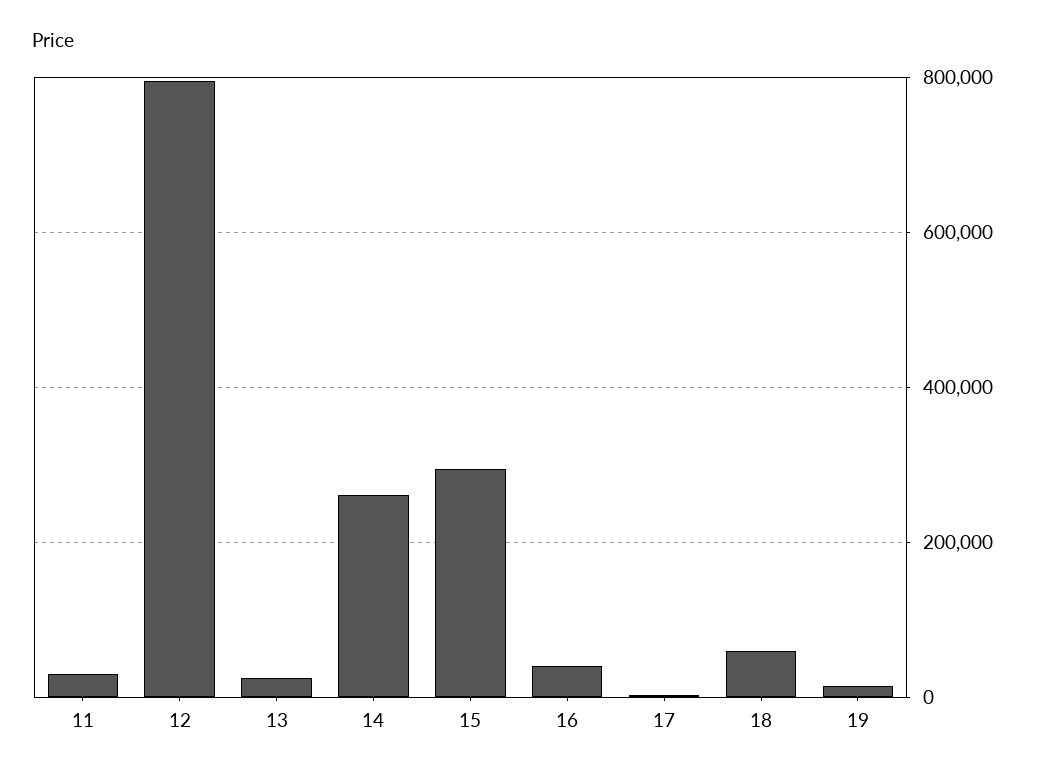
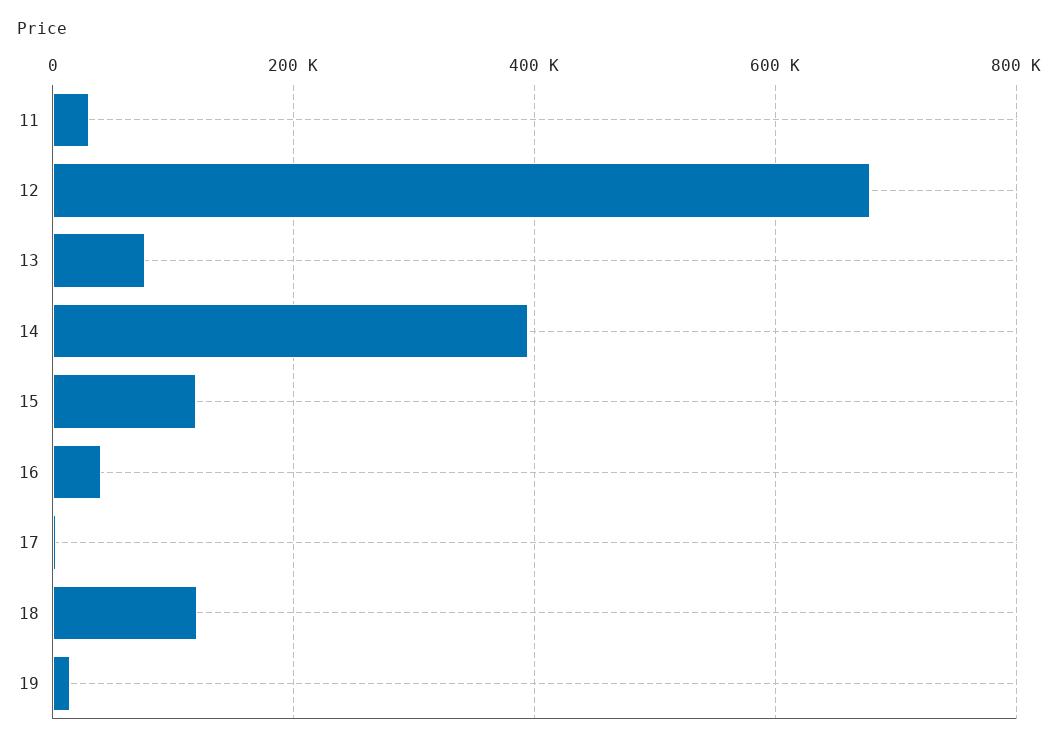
  {
    "11": 20000,
-   "12": 800000,
+   "12": 680000,
-   "13": 20000,
+   "13": 80000,
-   "14": 260000,
+   "14": 400000,
-   "15": 300000,
+   "15": 120000,
    "16": 40000,
    "17": 0,
-   "18": 60000,
+   "18": 120000,
    "19": 20000
  }

